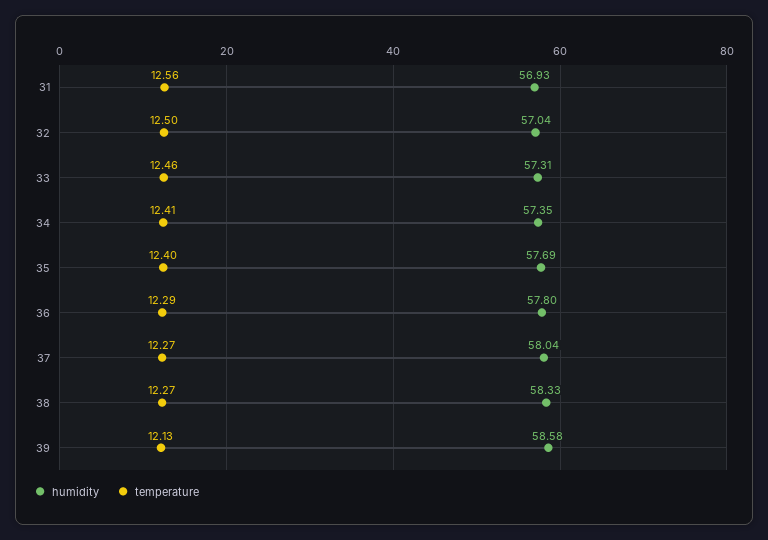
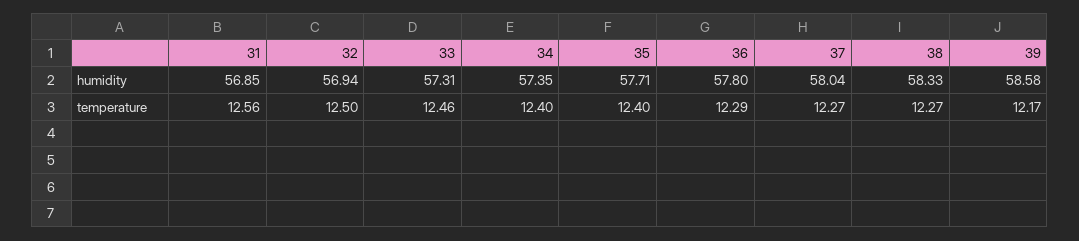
  {
    "humidity": {
-     "31": 56.93,
+     "31": 56.85,
-     "32": 57.04,
+     "32": 56.94,
      "33": 57.31,
      "34": 57.35,
-     "35": 57.69,
+     "35": 57.71,
      "36": 57.8,
      "37": 58.04,
      "38": 58.33,
      "39": 58.58
    },
    "temperature": {
      "31": 12.56,
      "32": 12.5,
      "33": 12.46,
-     "34": 12.41,
+     "34": 12.4,
      "35": 12.4,
      "36": 12.29,
      "37": 12.27,
      "38": 12.27,
-     "39": 12.13
+     "39": 12.17
    }
  }

